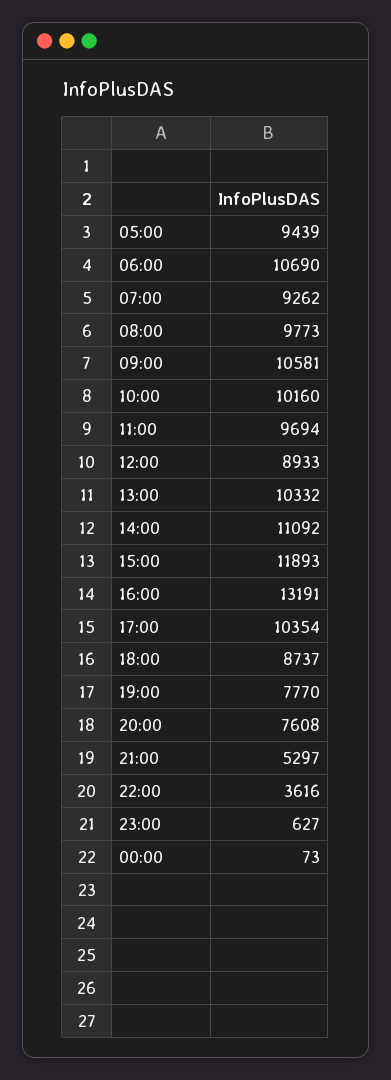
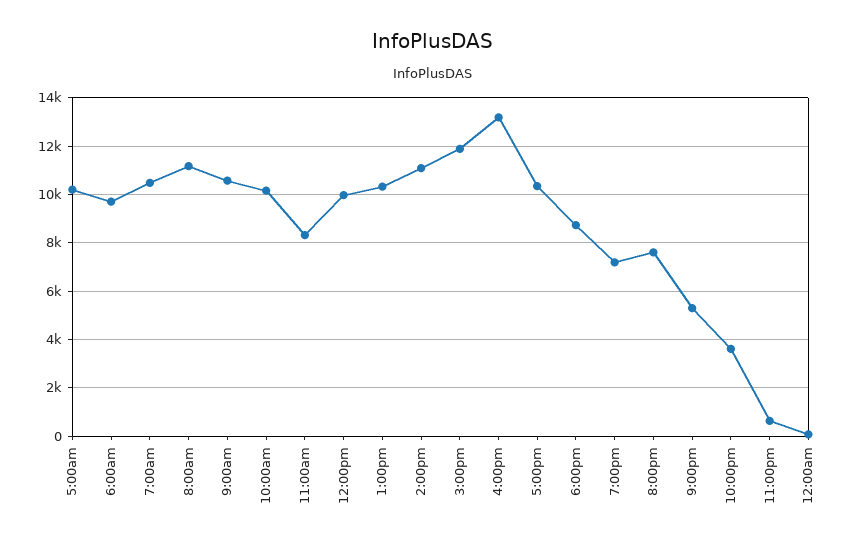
  {
-   "05:00": 9439,
+   "05:00": 10250,
-   "06:00": 10690,
+   "06:00": 9750,
-   "07:00": 9262,
+   "07:00": 10500,
-   "08:00": 9773,
+   "08:00": 11250,
    "09:00": 10581,
    "10:00": 10160,
-   "11:00": 9694,
+   "11:00": 8250,
-   "12:00": 8933,
+   "12:00": 10000,
    "13:00": 10332,
    "14:00": 11092,
    "15:00": 11893,
    "16:00": 13191,
    "17:00": 10354,
    "18:00": 8737,
-   "19:00": 7770,
+   "19:00": 7250,
    "20:00": 7608,
    "21:00": 5297,
    "22:00": 3616,
    "23:00": 627,
    "00:00": 73
  }

